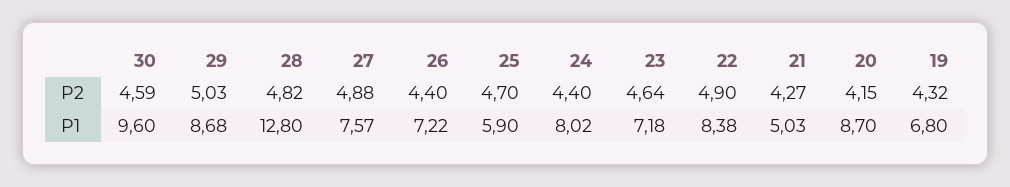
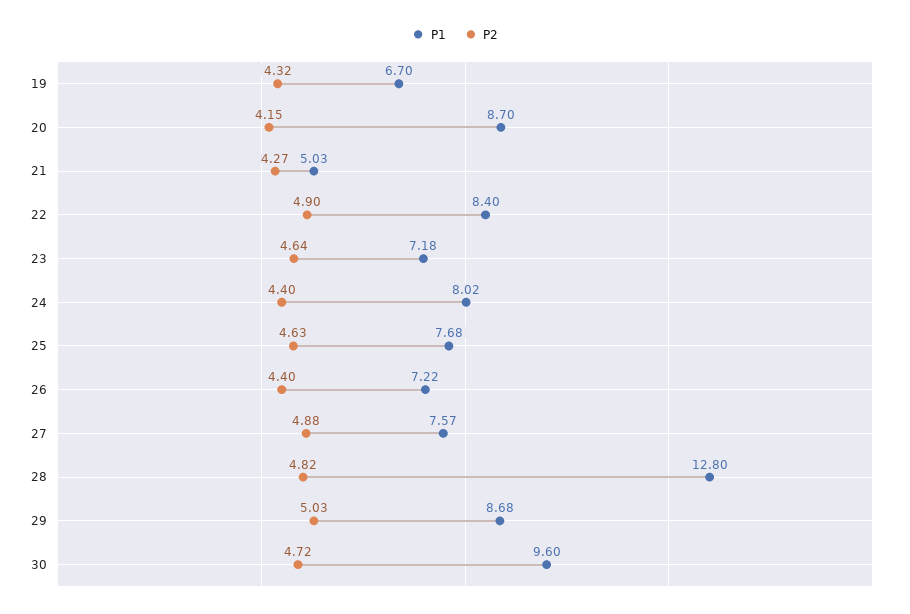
  {
    "P2": {
-     "30": 4.59,
+     "30": 4.72,
      "29": 5.03,
      "28": 4.82,
      "27": 4.88,
      "26": 4.4,
-     "25": 4.7,
+     "25": 4.63,
      "24": 4.4,
      "23": 4.64,
      "22": 4.9,
      "21": 4.27,
      "20": 4.15,
      "19": 4.32
    },
    "P1": {
      "30": 9.6,
      "29": 8.68,
      "28": 12.8,
      "27": 7.57,
      "26": 7.22,
-     "25": 5.9,
+     "25": 7.68,
      "24": 8.02,
      "23": 7.18,
-     "22": 8.38,
+     "22": 8.4,
      "21": 5.03,
      "20": 8.7,
-     "19": 6.8
+     "19": 6.7
    }
  }

